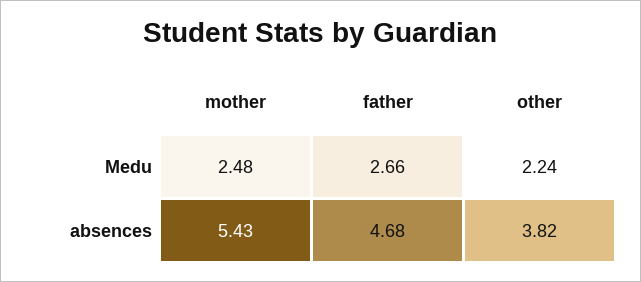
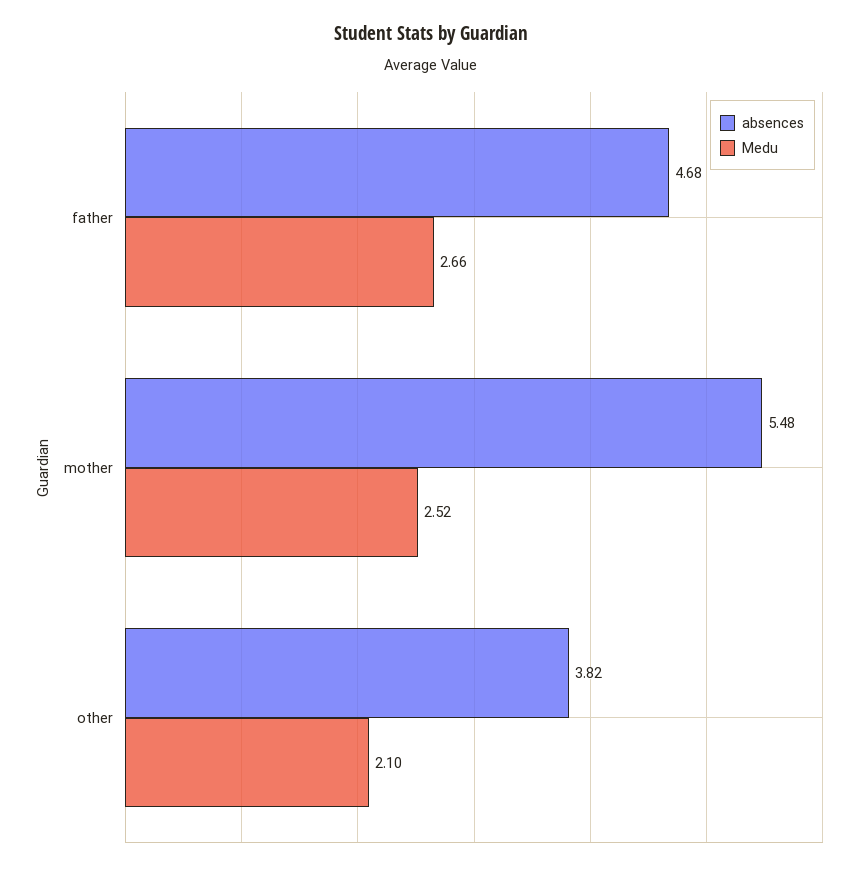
  {
    "Medu": {
-     "mother": 2.48,
+     "mother": 2.52,
      "father": 2.66,
-     "other": 2.24
+     "other": 2.1
    },
    "absences": {
-     "mother": 5.43,
+     "mother": 5.48,
      "father": 4.68,
      "other": 3.82
    }
  }

